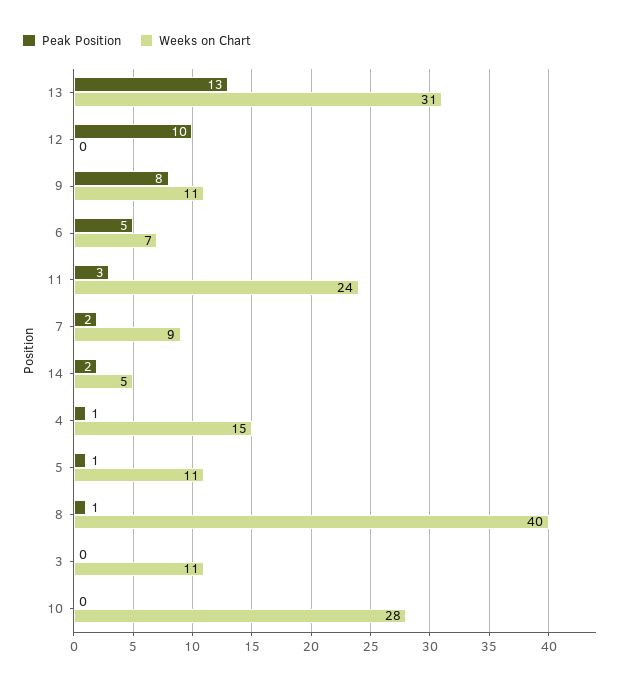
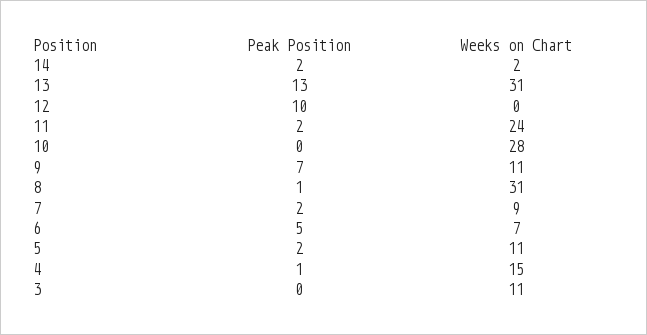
  {
    "Peak Position": {
      "13": 13,
      "12": 10,
-     "9": 8,
+     "9": 7,
      "6": 5,
-     "11": 3,
+     "11": 2,
      "7": 2,
      "14": 2,
      "4": 1,
-     "5": 1,
+     "5": 2,
      "8": 1,
      "3": 0,
      "10": 0
    },
    "Weeks on Chart": {
      "13": 31,
      "12": 0,
      "9": 11,
      "6": 7,
      "11": 24,
      "7": 9,
-     "14": 5,
+     "14": 2,
      "4": 15,
      "5": 11,
-     "8": 40,
+     "8": 31,
      "3": 11,
      "10": 28
    }
  }

